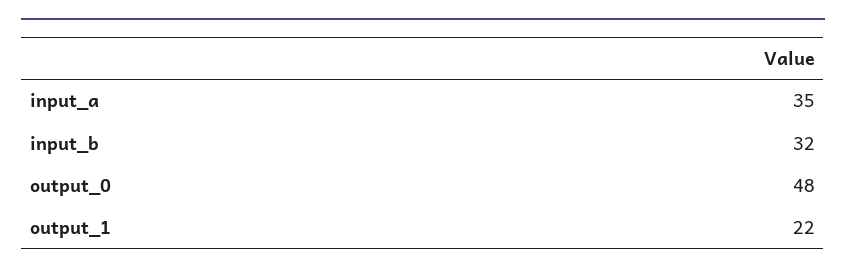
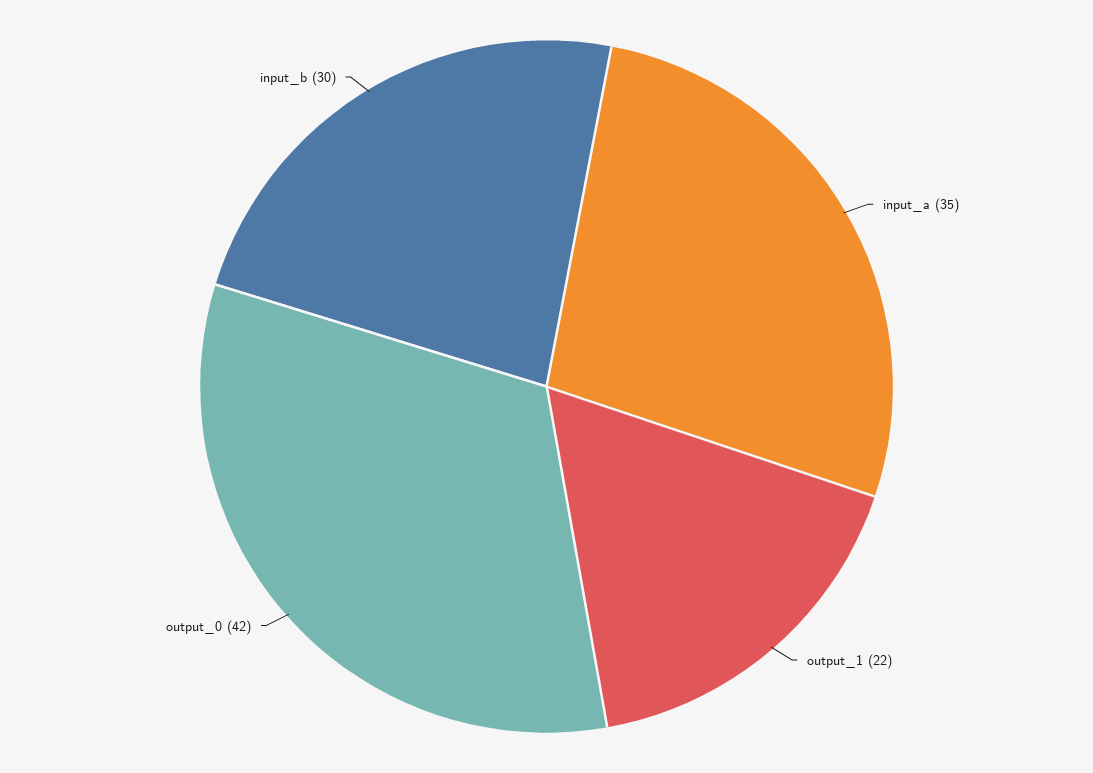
  {
    "input_a": 35,
-   "input_b": 32,
+   "input_b": 30,
-   "output_0": 48,
+   "output_0": 42,
    "output_1": 22
  }

